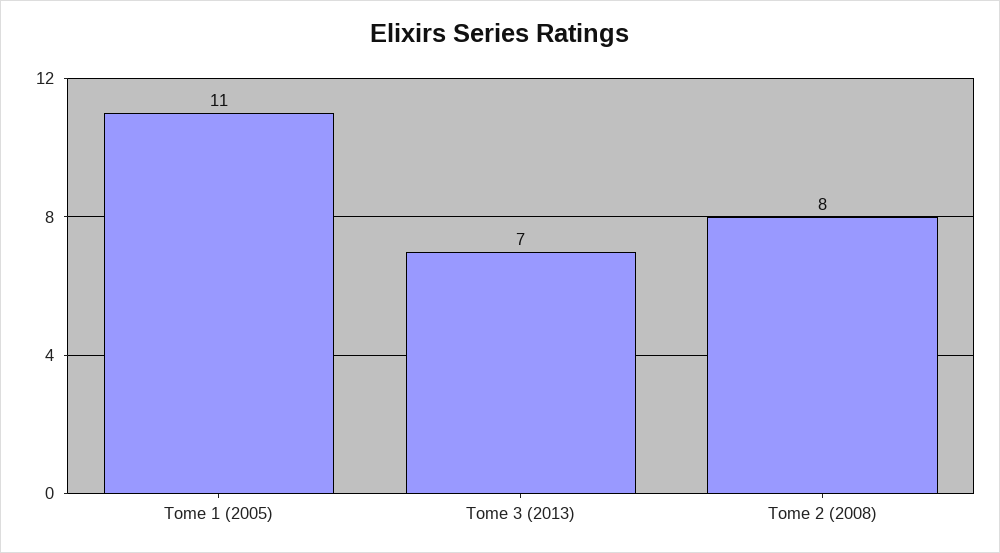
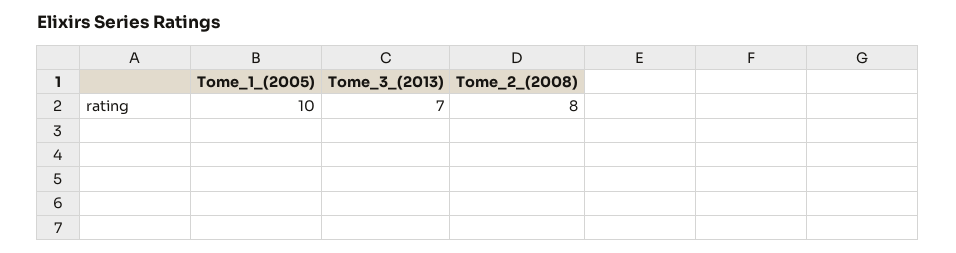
  {
-   "Tome 1 (2005)": 11,
+   "Tome 1 (2005)": 10,
    "Tome 3 (2013)": 7,
    "Tome 2 (2008)": 8
  }

